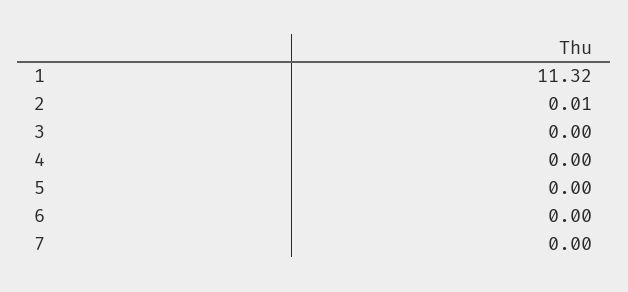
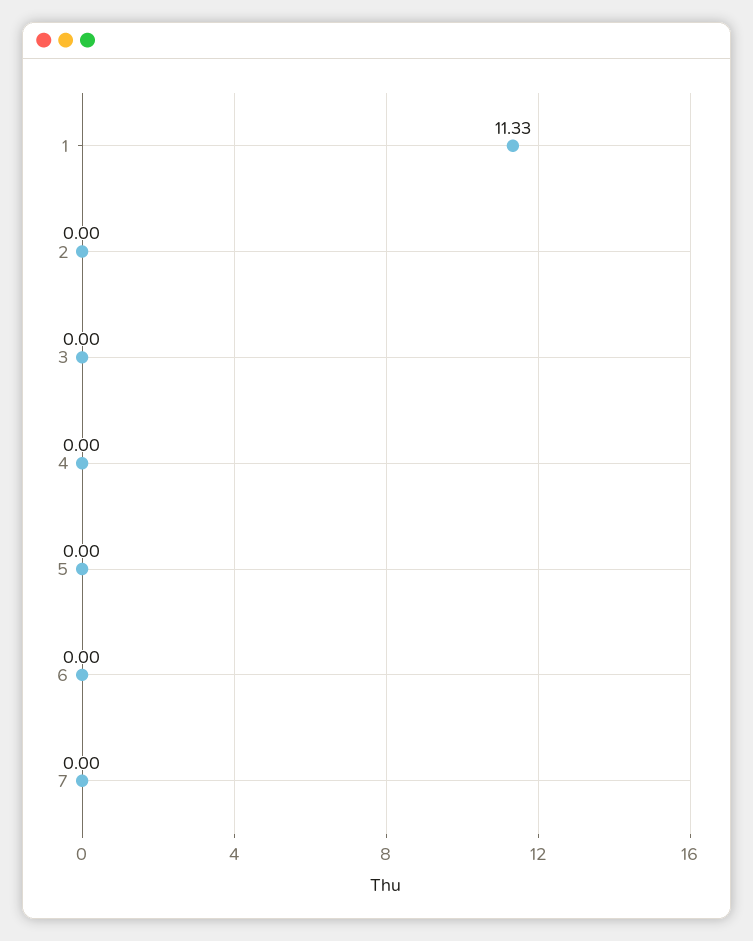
  {
-   "1": 11.32,
+   "1": 11.33,
-   "2": 0.01,
+   "2": 0,
    "3": 0,
    "4": 0,
    "5": 0,
    "6": 0,
    "7": 0
  }

